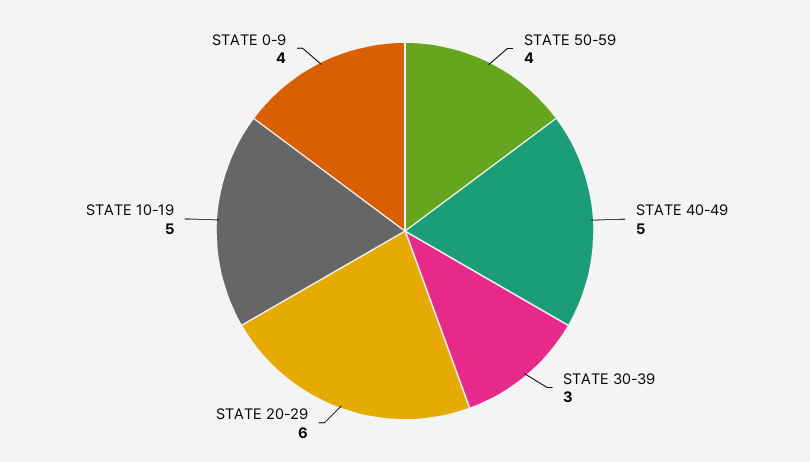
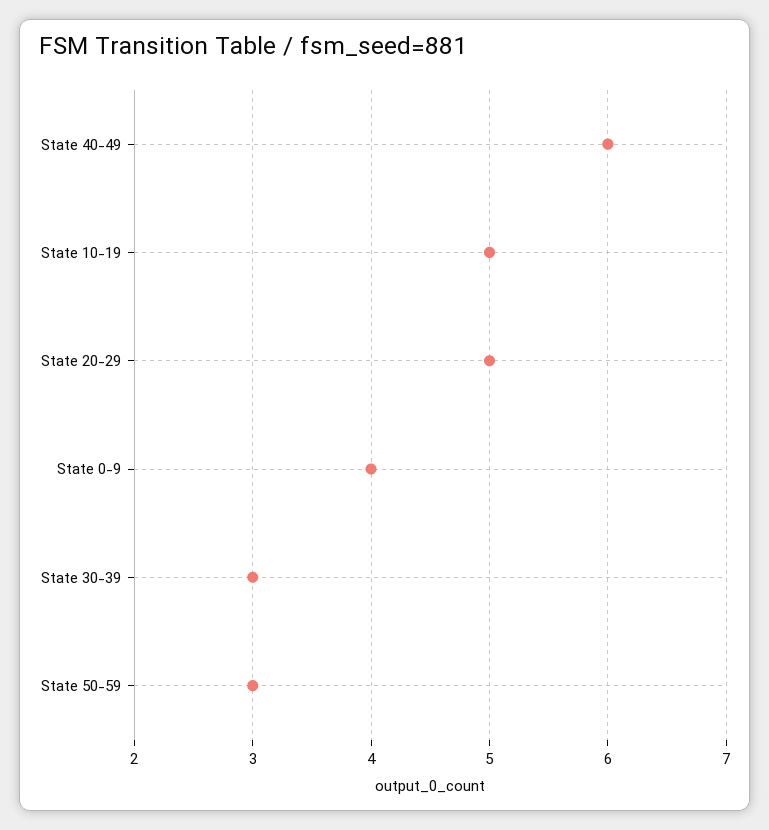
  {
-   "STATE 50-59": 4,
+   "STATE 50-59": 3,
-   "STATE 40-49": 5,
+   "STATE 40-49": 6,
    "STATE 30-39": 3,
-   "STATE 20-29": 6,
+   "STATE 20-29": 5,
    "STATE 10-19": 5,
    "STATE 0-9": 4
  }

